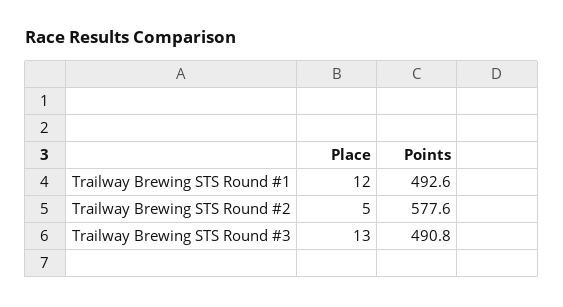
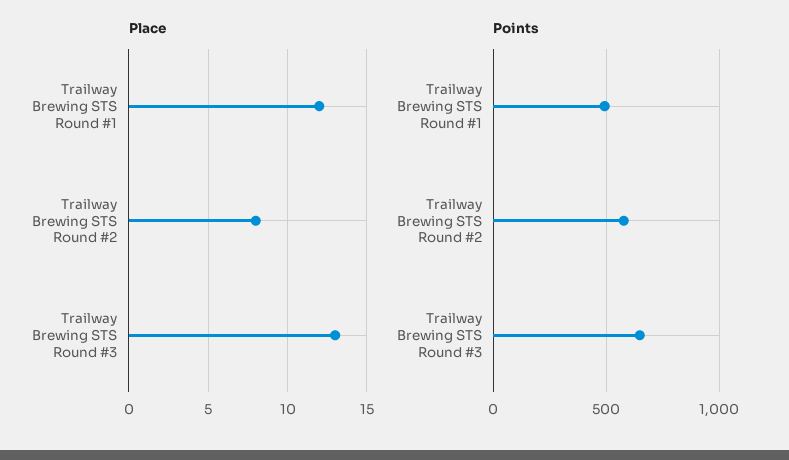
  {
    "Place": {
      "Trailway Brewing STS Round #1": 12,
-     "Trailway Brewing STS Round #2": 5,
+     "Trailway Brewing STS Round #2": 8,
      "Trailway Brewing STS Round #3": 13
    },
    "Points": {
      "Trailway Brewing STS Round #1": 492.6,
      "Trailway Brewing STS Round #2": 577.6,
-     "Trailway Brewing STS Round #3": 490.8
+     "Trailway Brewing STS Round #3": 650
    }
  }

